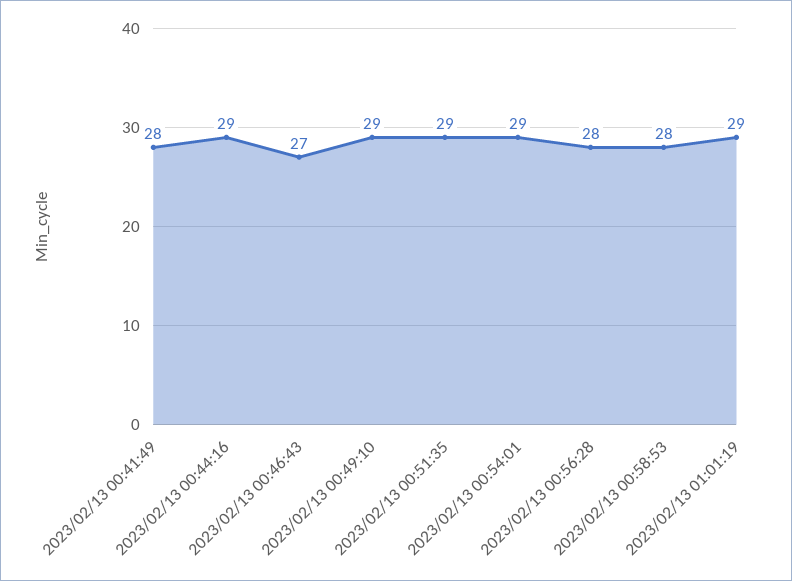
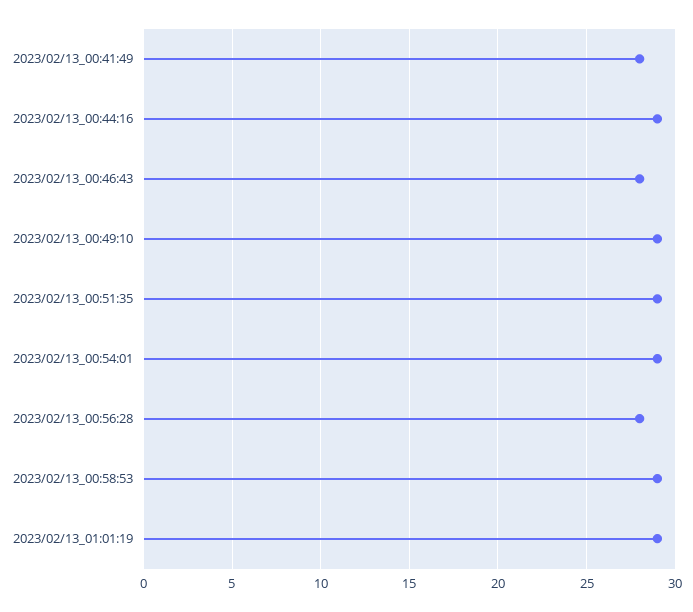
  {
    "2023/02/13 00:41:49": 28,
    "2023/02/13 00:44:16": 29,
-   "2023/02/13 00:46:43": 27,
+   "2023/02/13 00:46:43": 28,
    "2023/02/13 00:49:10": 29,
    "2023/02/13 00:51:35": 29,
    "2023/02/13 00:54:01": 29,
    "2023/02/13 00:56:28": 28,
-   "2023/02/13 00:58:53": 28,
+   "2023/02/13 00:58:53": 29,
    "2023/02/13 01:01:19": 29
  }

